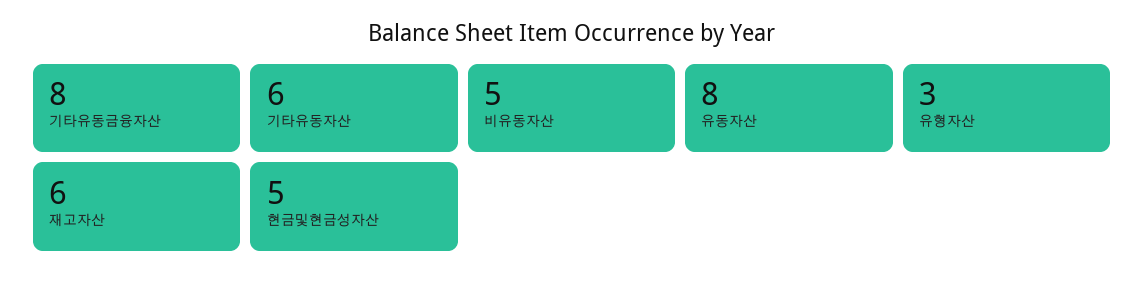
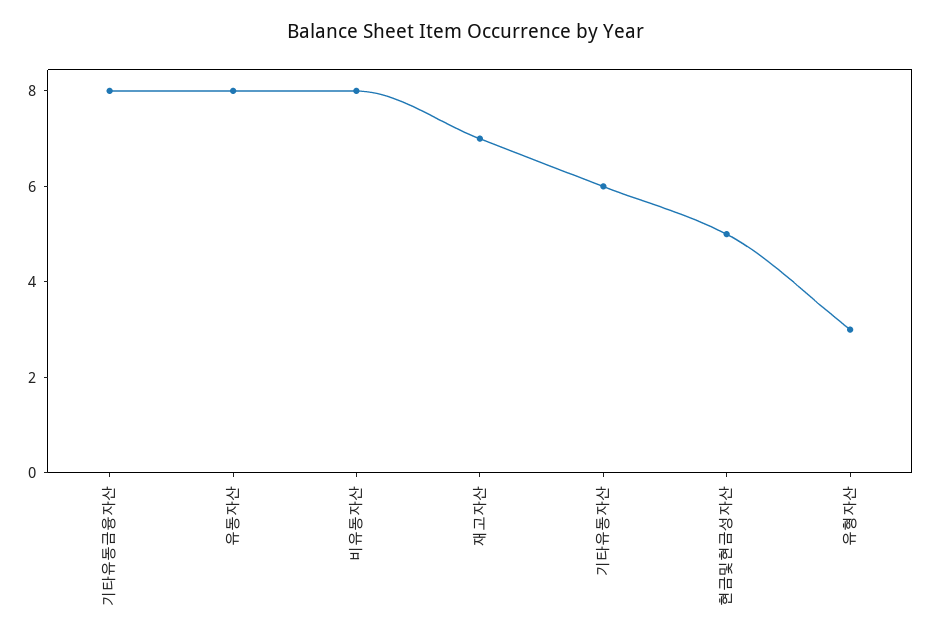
  {
    "기타유동금융자산": 8,
    "기타유동자산": 6,
-   "비유동자산": 5,
+   "비유동자산": 8,
    "유동자산": 8,
    "유형자산": 3,
-   "재고자산": 6,
+   "재고자산": 7,
    "현금및현금성자산": 5
  }

